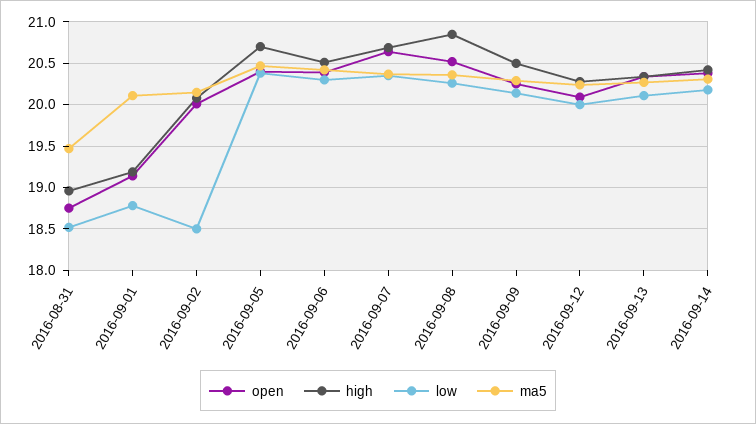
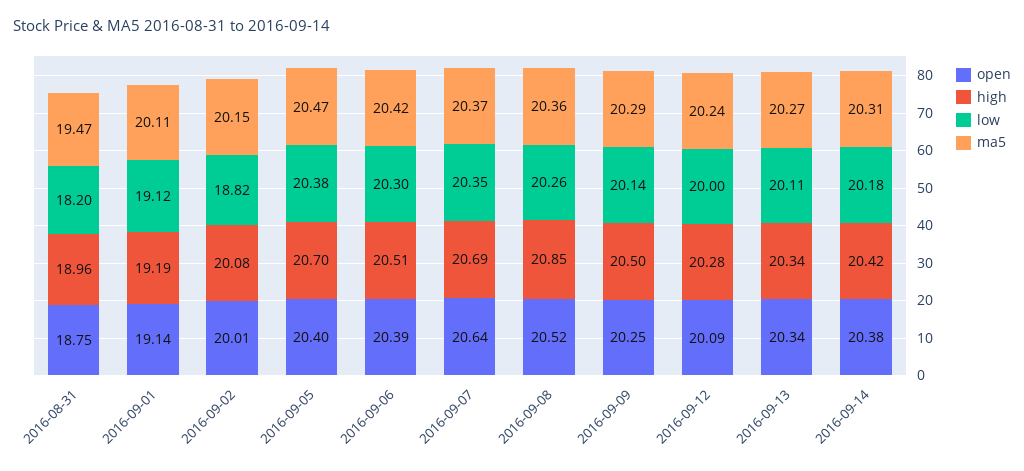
  {
    "open": {
      "2016-08-31": 18.75,
      "2016-09-01": 19.14,
      "2016-09-02": 20.01,
      "2016-09-05": 20.4,
      "2016-09-06": 20.39,
      "2016-09-07": 20.64,
      "2016-09-08": 20.52,
      "2016-09-09": 20.25,
      "2016-09-12": 20.09,
      "2016-09-13": 20.34,
      "2016-09-14": 20.38
    },
    "high": {
      "2016-08-31": 18.96,
      "2016-09-01": 19.19,
      "2016-09-02": 20.08,
      "2016-09-05": 20.7,
      "2016-09-06": 20.51,
      "2016-09-07": 20.69,
      "2016-09-08": 20.85,
      "2016-09-09": 20.5,
      "2016-09-12": 20.28,
      "2016-09-13": 20.34,
      "2016-09-14": 20.42
    },
    "low": {
-     "2016-08-31": 18.5,
+     "2016-08-31": 18.2,
-     "2016-09-01": 18.8,
+     "2016-09-01": 19.12,
-     "2016-09-02": 18.5,
+     "2016-09-02": 18.82,
      "2016-09-05": 20.38,
      "2016-09-06": 20.3,
      "2016-09-07": 20.35,
      "2016-09-08": 20.26,
      "2016-09-09": 20.14,
      "2016-09-12": 20,
      "2016-09-13": 20.11,
      "2016-09-14": 20.18
    },
    "ma5": {
      "2016-08-31": 19.47,
      "2016-09-01": 20.11,
      "2016-09-02": 20.15,
      "2016-09-05": 20.47,
      "2016-09-06": 20.42,
      "2016-09-07": 20.37,
      "2016-09-08": 20.36,
      "2016-09-09": 20.29,
      "2016-09-12": 20.24,
      "2016-09-13": 20.27,
      "2016-09-14": 20.31
    }
  }

